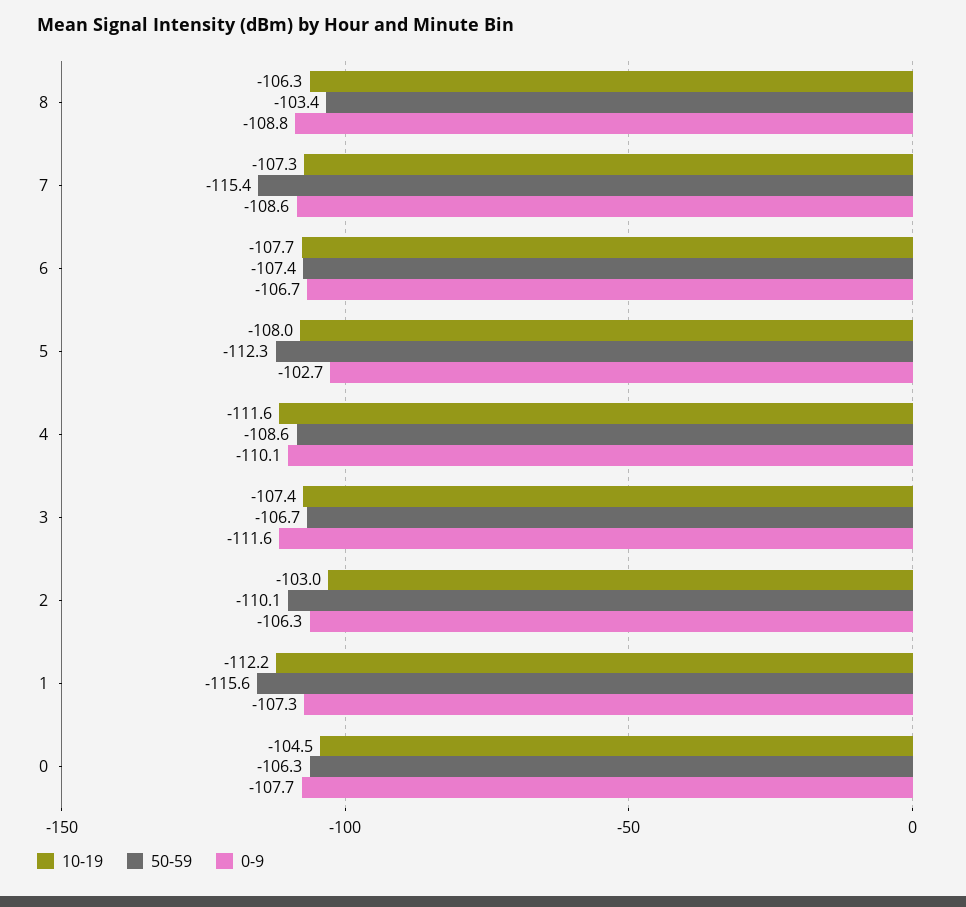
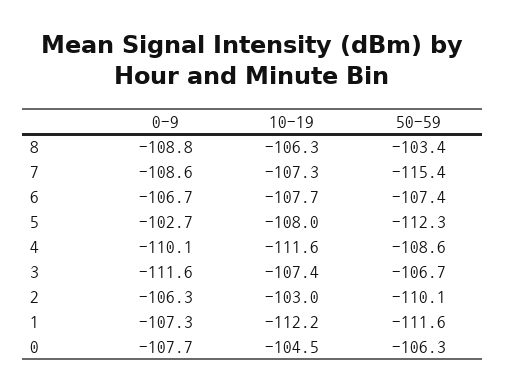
  {
    "10-19": {
      "8": -106.3,
      "7": -107.3,
      "6": -107.7,
      "5": -108,
      "4": -111.6,
      "3": -107.4,
      "2": -103,
      "1": -112.2,
      "0": -104.5
    },
    "50-59": {
      "8": -103.4,
      "7": -115.4,
      "6": -107.4,
      "5": -112.3,
      "4": -108.6,
      "3": -106.7,
      "2": -110.1,
-     "1": -115.6,
+     "1": -111.6,
      "0": -106.3
    },
    "0-9": {
      "8": -108.8,
      "7": -108.6,
      "6": -106.7,
      "5": -102.7,
      "4": -110.1,
      "3": -111.6,
      "2": -106.3,
      "1": -107.3,
      "0": -107.7
    }
  }

